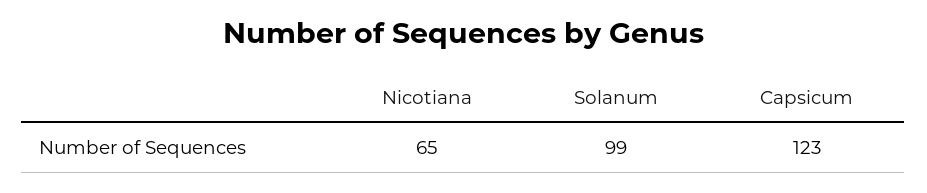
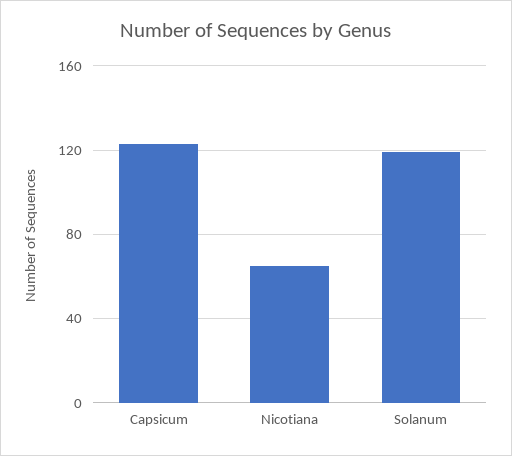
  {
    "Nicotiana": 65,
-   "Solanum": 99,
+   "Solanum": 120,
    "Capsicum": 123
  }

